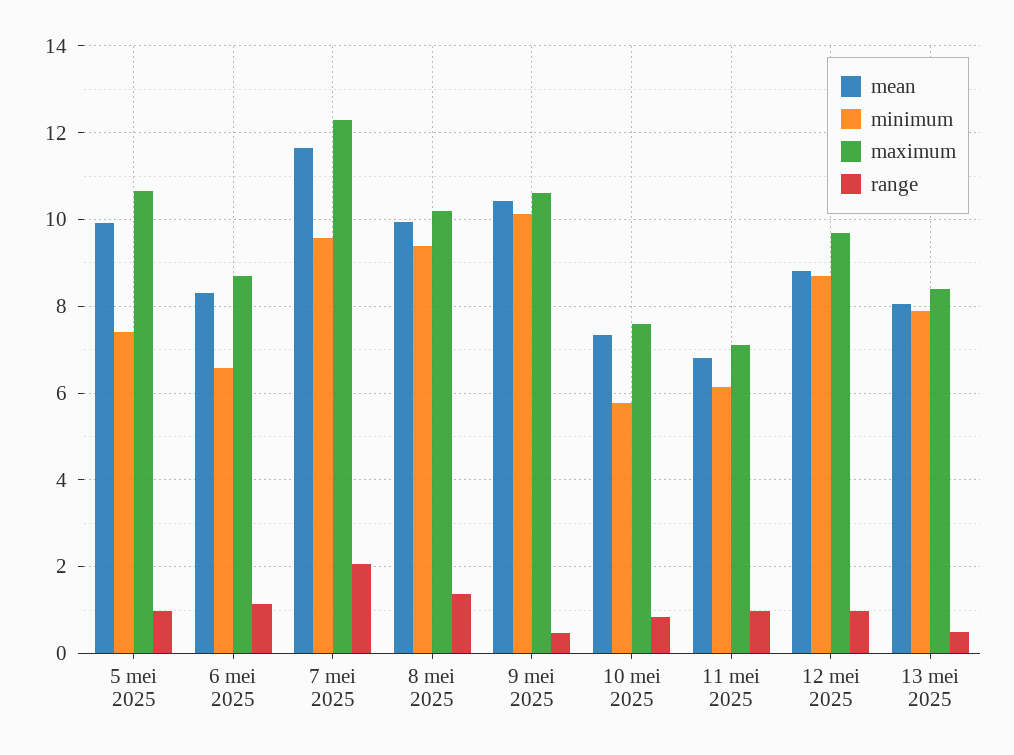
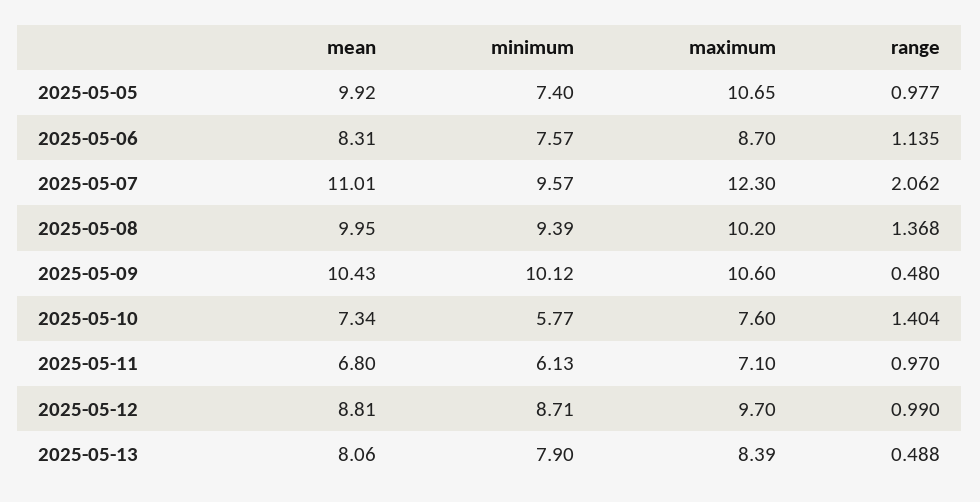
  {
    "mean": {
      "5 mei 2025": 9.92,
      "6 mei 2025": 8.31,
-     "7 mei 2025": 11.6,
+     "7 mei 2025": 11.01,
      "8 mei 2025": 9.95,
      "9 mei 2025": 10.43,
      "10 mei 2025": 7.34,
      "11 mei 2025": 6.8,
      "12 mei 2025": 8.81,
      "13 mei 2025": 8.06
    },
    "minimum": {
      "5 mei 2025": 7.4,
-     "6 mei 2025": 6.6,
+     "6 mei 2025": 7.57,
      "7 mei 2025": 9.57,
      "8 mei 2025": 9.39,
      "9 mei 2025": 10.12,
      "10 mei 2025": 5.77,
      "11 mei 2025": 6.13,
      "12 mei 2025": 8.71,
      "13 mei 2025": 7.9
    },
    "maximum": {
      "5 mei 2025": 10.65,
      "6 mei 2025": 8.7,
      "7 mei 2025": 12.3,
      "8 mei 2025": 10.2,
      "9 mei 2025": 10.6,
      "10 mei 2025": 7.6,
      "11 mei 2025": 7.1,
      "12 mei 2025": 9.7,
      "13 mei 2025": 8.39
    },
    "range": {
      "5 mei 2025": 0.977,
      "6 mei 2025": 1.135,
      "7 mei 2025": 2.062,
      "8 mei 2025": 1.368,
      "9 mei 2025": 0.48,
-     "10 mei 2025": 0.8,
+     "10 mei 2025": 1.404,
      "11 mei 2025": 0.97,
      "12 mei 2025": 0.99,
      "13 mei 2025": 0.488
    }
  }

